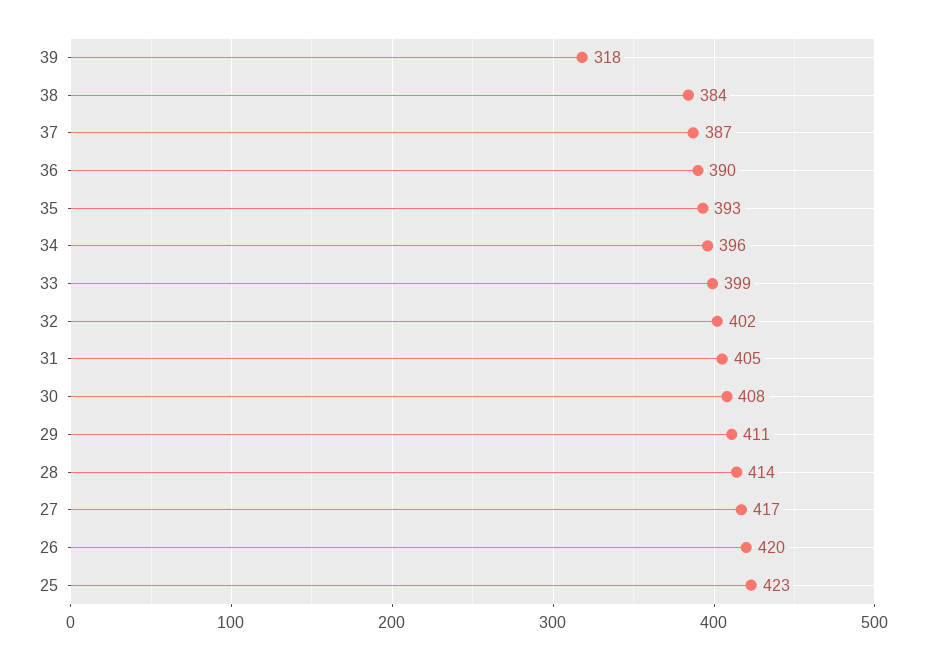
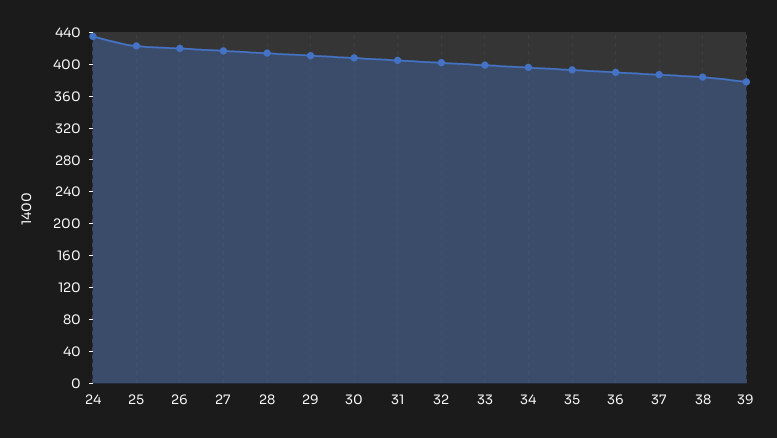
  {
-   "39": 318,
+   "39": 380,
    "38": 384,
    "37": 387,
    "36": 390,
    "35": 393,
    "34": 396,
    "33": 399,
    "32": 402,
    "31": 405,
    "30": 408,
    "29": 411,
    "28": 414,
    "27": 417,
    "26": 420,
-   "25": 423
+   "25": 423,
+   "24": 440
  }

